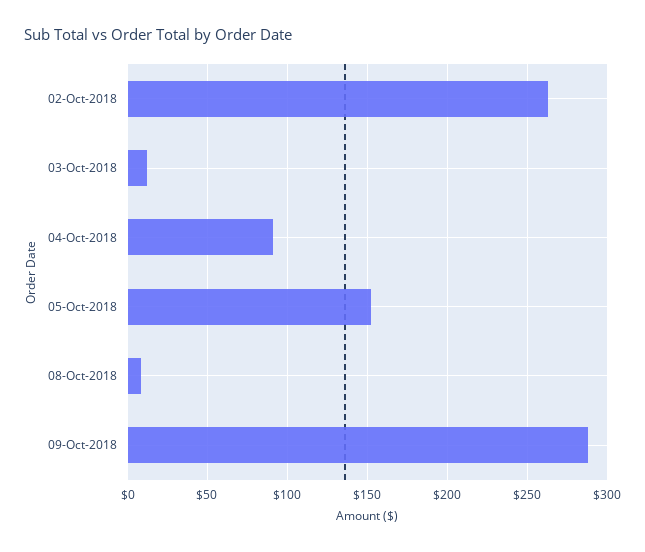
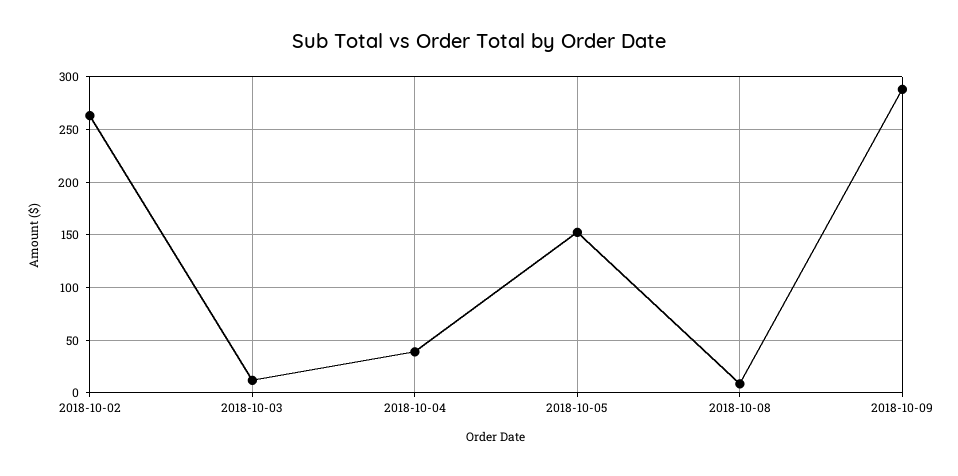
  {
    "02-Oct-2018": 265,
    "03-Oct-2018": 10,
-   "04-Oct-2018": 90,
+   "04-Oct-2018": 40,
    "05-Oct-2018": 155,
    "08-Oct-2018": 10,
    "09-Oct-2018": 290
  }

